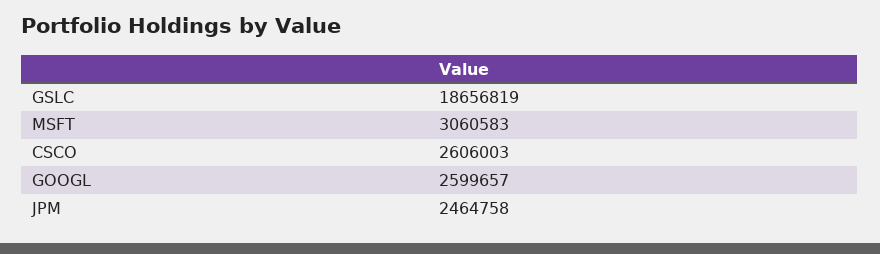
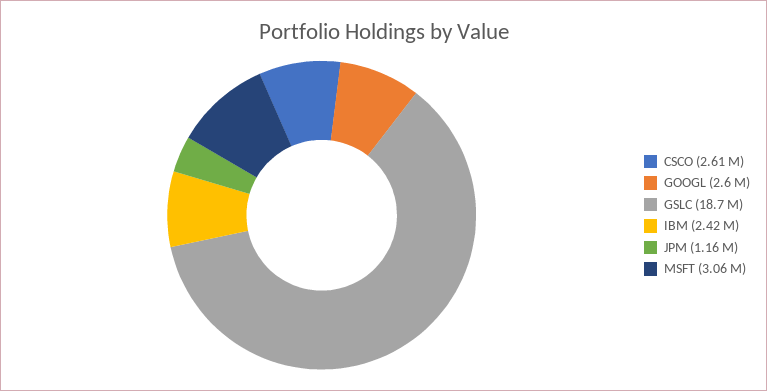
  {
    "GSLC": 18656819,
    "MSFT": 3060583,
    "CSCO": 2606003,
    "GOOGL": 2599657,
-   "JPM": 2464758
+   "JPM": 1160000,
+   "IBM": 2420000
  }

